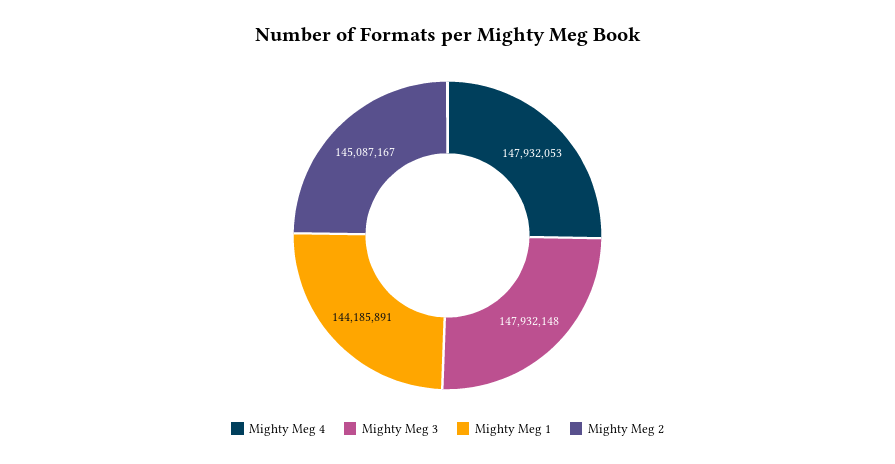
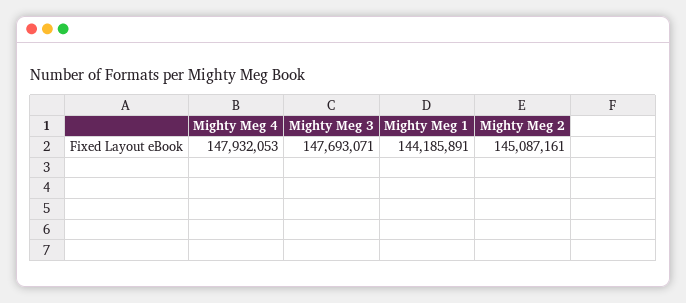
  {
    "Mighty Meg 4": 147932053,
-   "Mighty Meg 3": 147932148,
+   "Mighty Meg 3": 147693071,
    "Mighty Meg 1": 144185891,
-   "Mighty Meg 2": 145087167
+   "Mighty Meg 2": 145087161
  }

